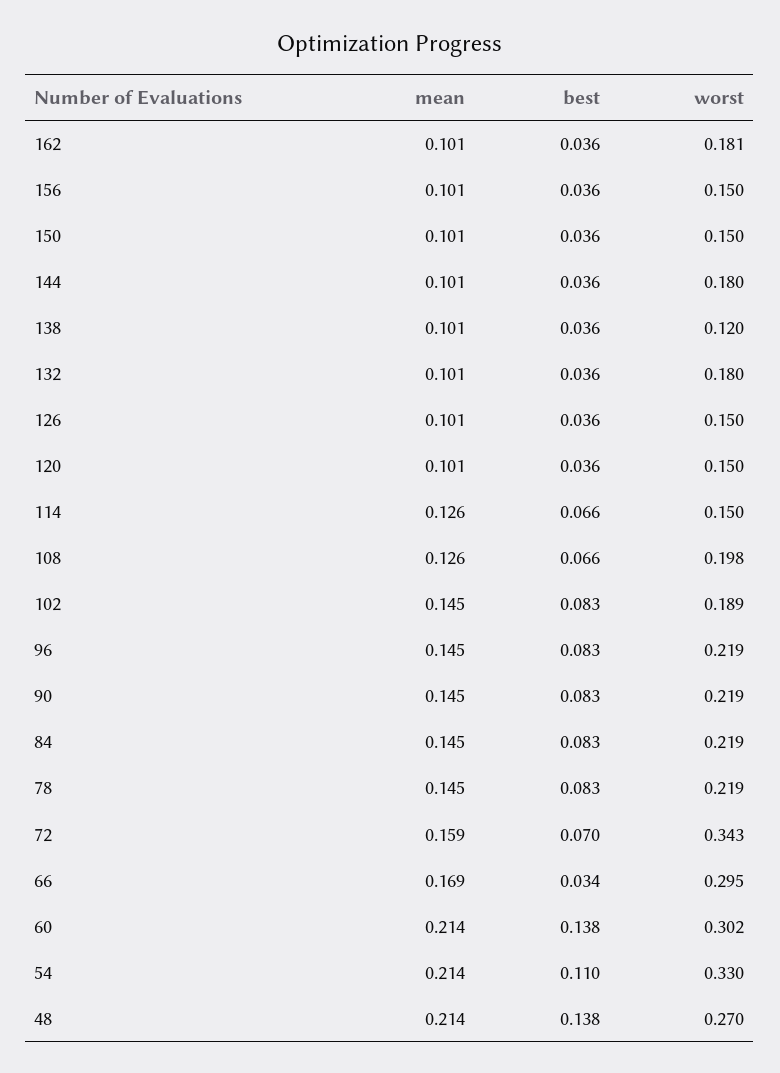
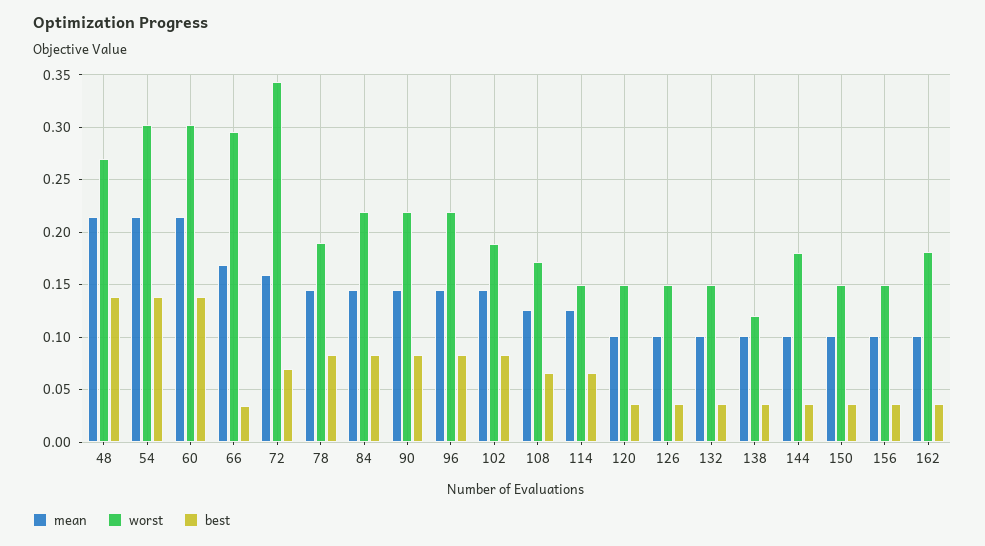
  {
    "mean": {
      "162": 0.101,
      "156": 0.101,
      "150": 0.101,
      "144": 0.101,
      "138": 0.101,
      "132": 0.101,
      "126": 0.101,
      "120": 0.101,
      "114": 0.126,
      "108": 0.126,
      "102": 0.145,
      "96": 0.145,
      "90": 0.145,
      "84": 0.145,
      "78": 0.145,
      "72": 0.159,
      "66": 0.169,
      "60": 0.214,
      "54": 0.214,
      "48": 0.214
    },
    "best": {
      "162": 0.036,
      "156": 0.036,
      "150": 0.036,
      "144": 0.036,
      "138": 0.036,
      "132": 0.036,
      "126": 0.036,
      "120": 0.036,
      "114": 0.066,
      "108": 0.066,
      "102": 0.083,
      "96": 0.083,
      "90": 0.083,
      "84": 0.083,
      "78": 0.083,
      "72": 0.07,
      "66": 0.034,
      "60": 0.138,
-     "54": 0.11,
+     "54": 0.14,
      "48": 0.138
    },
    "worst": {
      "162": 0.181,
      "156": 0.15,
      "150": 0.15,
      "144": 0.18,
      "138": 0.12,
-     "132": 0.18,
+     "132": 0.15,
      "126": 0.15,
      "120": 0.15,
      "114": 0.15,
-     "108": 0.198,
+     "108": 0.17,
      "102": 0.189,
      "96": 0.219,
      "90": 0.219,
      "84": 0.219,
-     "78": 0.219,
+     "78": 0.19,
      "72": 0.343,
      "66": 0.295,
      "60": 0.302,
-     "54": 0.33,
+     "54": 0.3,
      "48": 0.27
    }
  }

